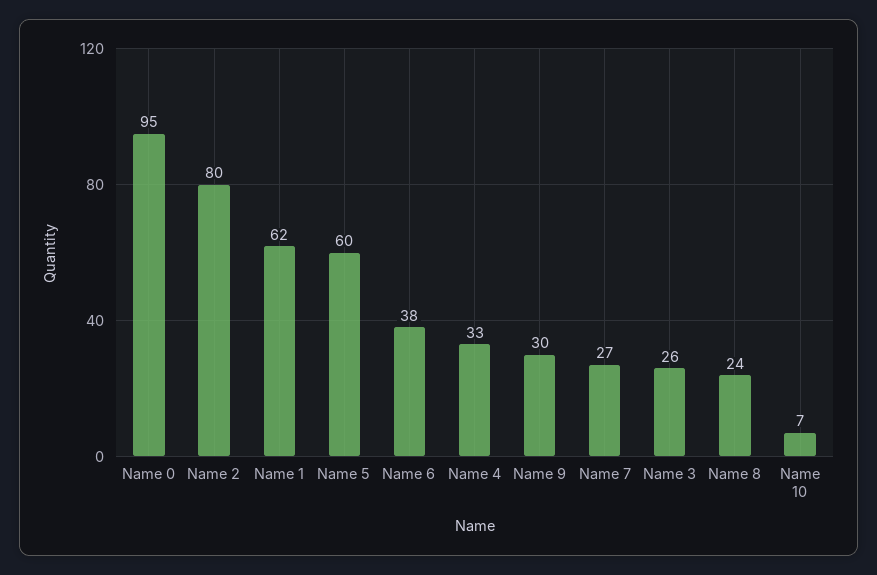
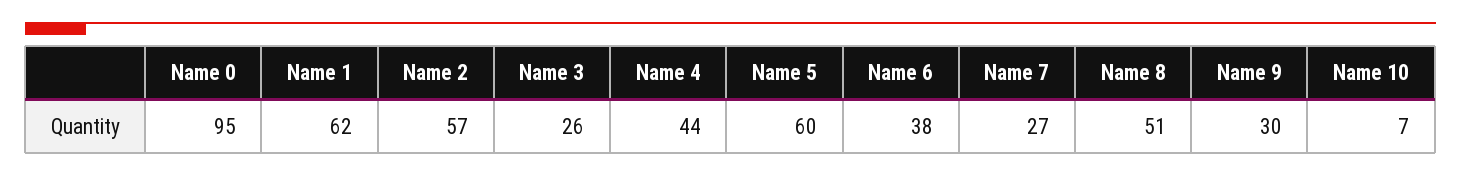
  {
    "Name 0": 95,
-   "Name 2": 80,
+   "Name 2": 57,
    "Name 1": 62,
    "Name 5": 60,
    "Name 6": 38,
-   "Name 4": 33,
+   "Name 4": 44,
    "Name 9": 30,
    "Name 7": 27,
    "Name 3": 26,
-   "Name 8": 24,
+   "Name 8": 51,
    "Name 10": 7
  }

